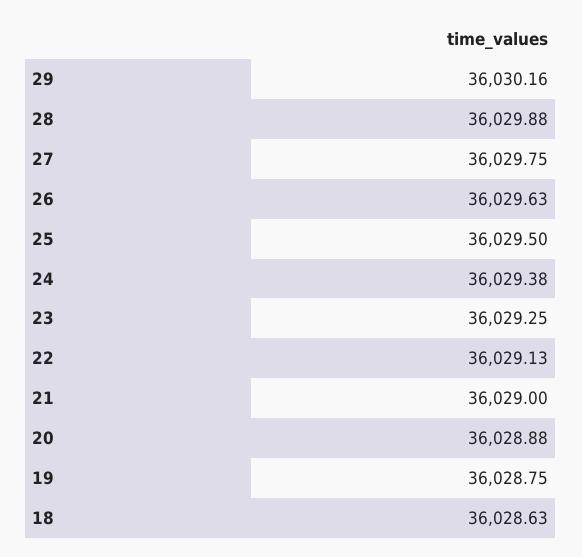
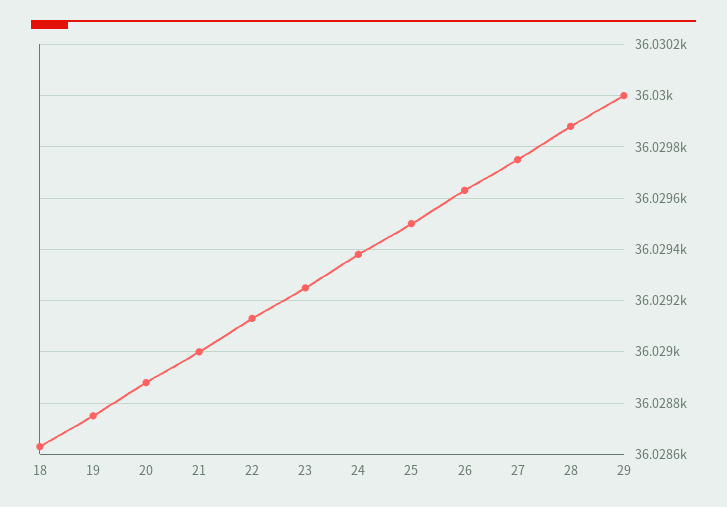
  {
-   "29": 36030.16,
+   "29": 36030,
    "28": 36029.88,
    "27": 36029.75,
    "26": 36029.63,
    "25": 36029.5,
    "24": 36029.38,
    "23": 36029.25,
    "22": 36029.13,
    "21": 36029,
    "20": 36028.88,
    "19": 36028.75,
    "18": 36028.63
  }

